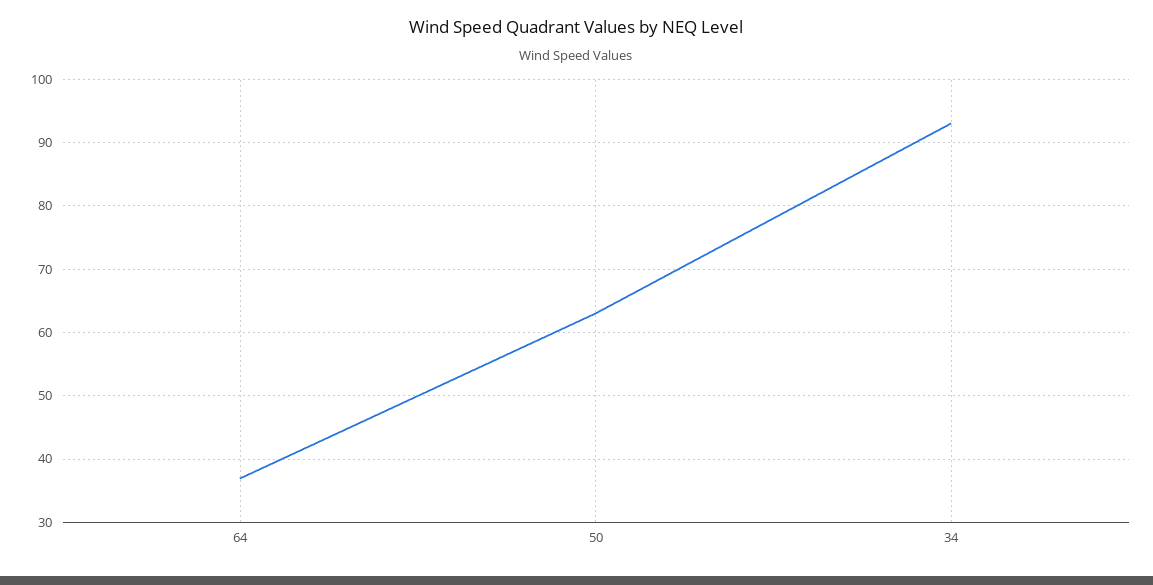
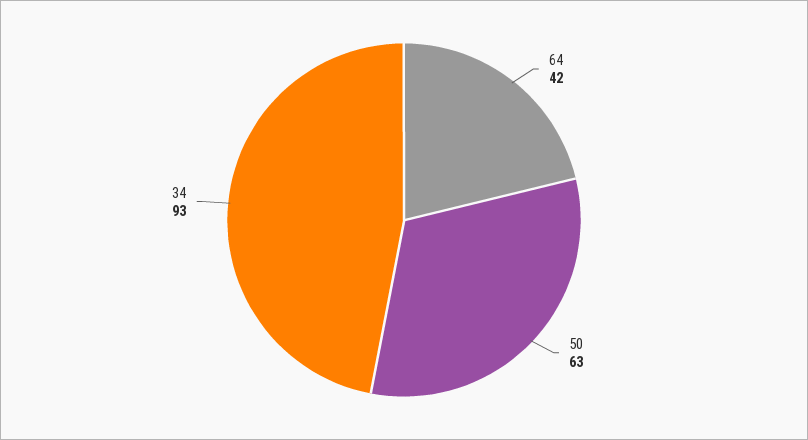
  {
-   "64": 37,
+   "64": 42,
    "50": 63,
    "34": 93
  }

